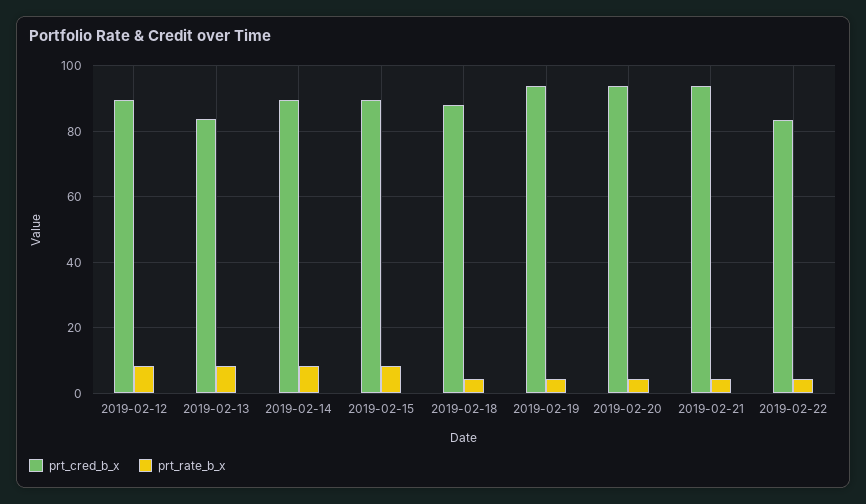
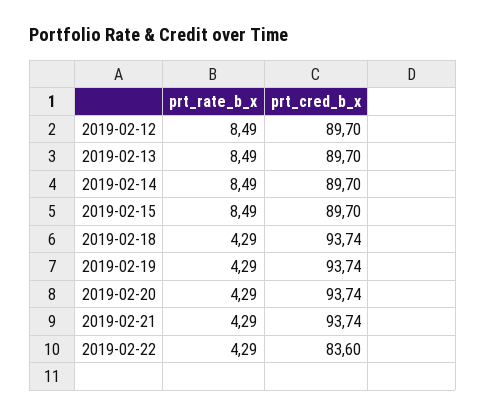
  {
    "prt_cred_b_x": {
      "2019-02-12": 89.7,
-     "2019-02-13": 84,
+     "2019-02-13": 89.7,
      "2019-02-14": 89.7,
      "2019-02-15": 89.7,
-     "2019-02-18": 88,
+     "2019-02-18": 93.74,
      "2019-02-19": 93.74,
      "2019-02-20": 93.74,
      "2019-02-21": 93.74,
      "2019-02-22": 83.6
    },
    "prt_rate_b_x": {
      "2019-02-12": 8.49,
      "2019-02-13": 8.49,
      "2019-02-14": 8.49,
      "2019-02-15": 8.49,
      "2019-02-18": 4.29,
      "2019-02-19": 4.29,
      "2019-02-20": 4.29,
      "2019-02-21": 4.29,
      "2019-02-22": 4.29
    }
  }

